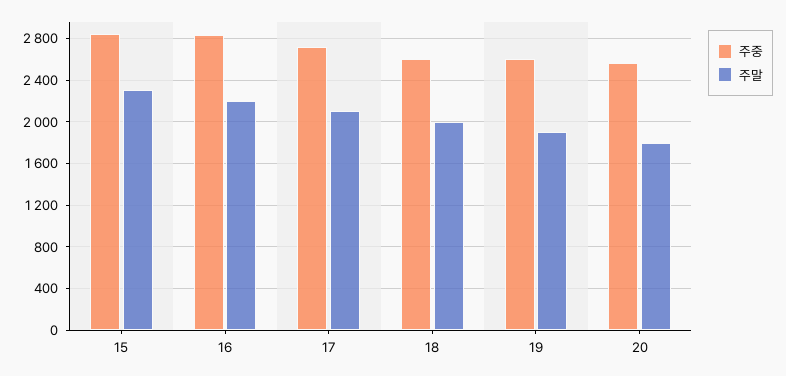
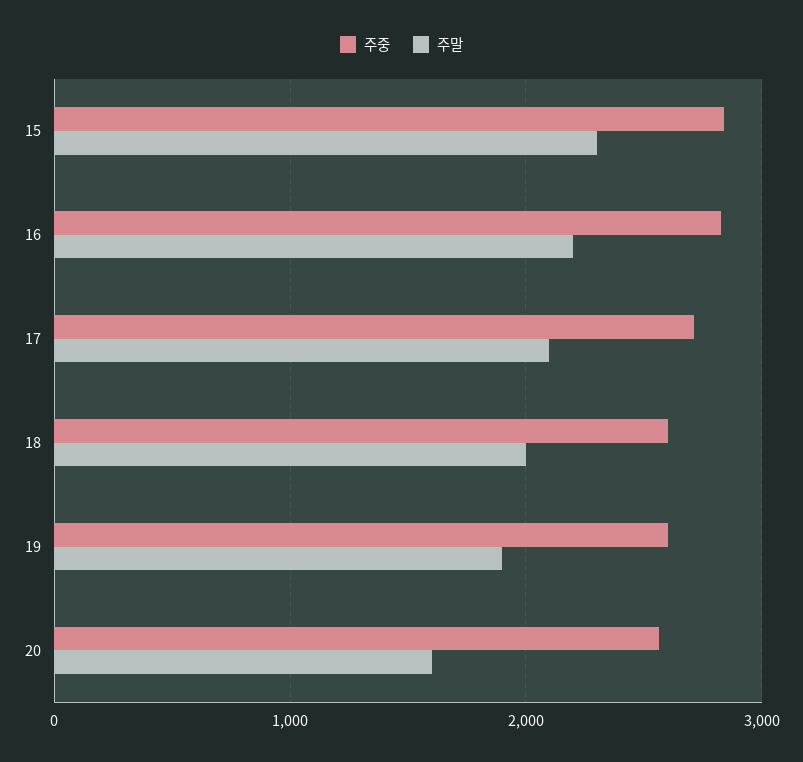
  {
    "주중": {
      "15": 2800,
      "16": 2800,
      "17": 2700,
      "18": 2600,
      "19": 2600,
      "20": 2600
    },
    "주말": {
      "15": 2300,
      "16": 2200,
      "17": 2100,
      "18": 2000,
      "19": 1900,
-     "20": 1800
+     "20": 1600
    }
  }

